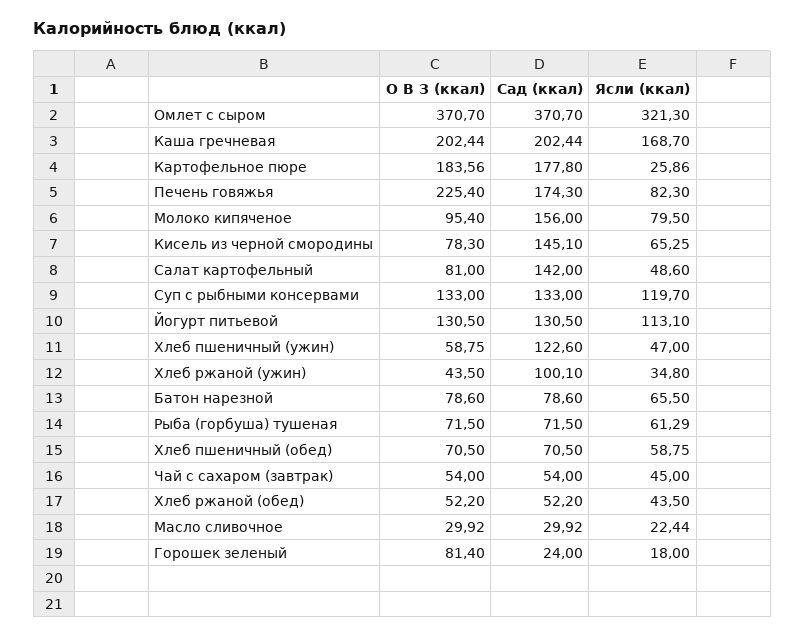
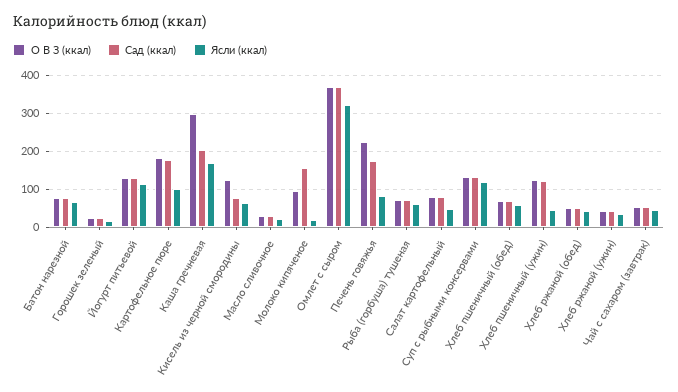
  {
    "О В З (ккал)": {
      "Омлет с сыром": 370.7,
-     "Каша гречневая": 202.44,
+     "Каша гречневая": 300,
      "Картофельное пюре": 183.56,
      "Печень говяжья": 225.4,
      "Молоко кипяченое": 95.4,
-     "Кисель из черной смородины": 78.3,
+     "Кисель из черной смородины": 120,
      "Салат картофельный": 81,
      "Суп с рыбными консервами": 133,
      "Йогурт питьевой": 130.5,
-     "Хлеб пшеничный (ужин)": 58.75,
+     "Хлеб пшеничный (ужин)": 120,
      "Хлеб ржаной (ужин)": 43.5,
      "Батон нарезной": 78.6,
      "Рыба (горбуша) тушеная": 71.5,
      "Хлеб пшеничный (обед)": 70.5,
      "Чай с сахаром (завтрак)": 54,
      "Хлеб ржаной (обед)": 52.2,
      "Масло сливочное": 29.92,
-     "Горошек зеленый": 81.4
+     "Горошек зеленый": 20
    },
    "Сад (ккал)": {
      "Омлет с сыром": 370.7,
      "Каша гречневая": 202.44,
      "Картофельное пюре": 177.8,
      "Печень говяжья": 174.3,
      "Молоко кипяченое": 156,
-     "Кисель из черной смородины": 145.1,
+     "Кисель из черной смородины": 80,
-     "Салат картофельный": 142,
+     "Салат картофельный": 80,
      "Суп с рыбными консервами": 133,
      "Йогурт питьевой": 130.5,
      "Хлеб пшеничный (ужин)": 122.6,
-     "Хлеб ржаной (ужин)": 100.1,
+     "Хлеб ржаной (ужин)": 40,
      "Батон нарезной": 78.6,
      "Рыба (горбуша) тушеная": 71.5,
      "Хлеб пшеничный (обед)": 70.5,
      "Чай с сахаром (завтрак)": 54,
      "Хлеб ржаной (обед)": 52.2,
      "Масло сливочное": 29.92,
      "Горошек зеленый": 24
    },
    "Ясли (ккал)": {
      "Омлет с сыром": 321.3,
      "Каша гречневая": 168.7,
-     "Картофельное пюре": 25.86,
+     "Картофельное пюре": 100,
      "Печень говяжья": 82.3,
-     "Молоко кипяченое": 79.5,
+     "Молоко кипяченое": 20,
      "Кисель из черной смородины": 65.25,
      "Салат картофельный": 48.6,
      "Суп с рыбными консервами": 119.7,
      "Йогурт питьевой": 113.1,
      "Хлеб пшеничный (ужин)": 47,
      "Хлеб ржаной (ужин)": 34.8,
      "Батон нарезной": 65.5,
      "Рыба (горбуша) тушеная": 61.29,
      "Хлеб пшеничный (обед)": 58.75,
      "Чай с сахаром (завтрак)": 45,
      "Хлеб ржаной (обед)": 43.5,
      "Масло сливочное": 22.44,
      "Горошек зеленый": 18
    }
  }

